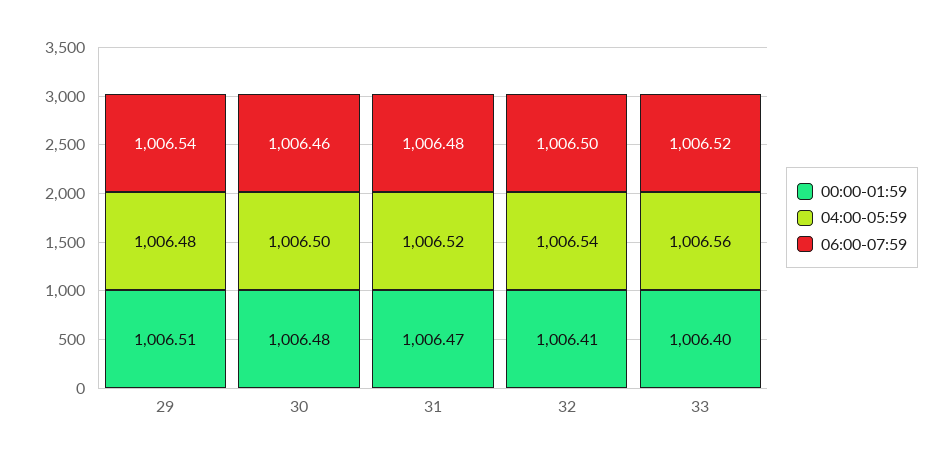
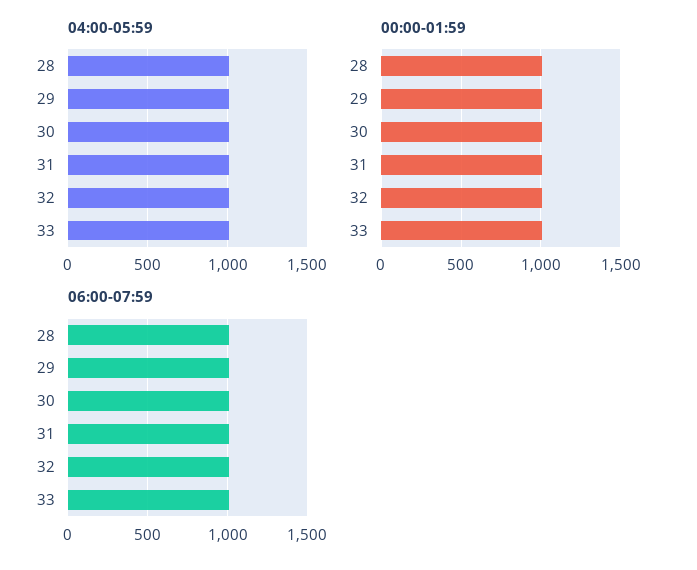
  {
    "00:00-01:59": {
      "29": 1006.51,
      "30": 1006.48,
      "31": 1006.47,
      "32": 1006.41,
-     "33": 1006.4
+     "33": 1006.4,
+     "28": 1000
    },
    "04:00-05:59": {
      "29": 1006.48,
      "30": 1006.5,
      "31": 1006.52,
      "32": 1006.54,
-     "33": 1006.56
+     "33": 1006.56,
+     "28": 1000
    },
    "06:00-07:59": {
      "29": 1006.54,
      "30": 1006.46,
      "31": 1006.48,
      "32": 1006.5,
-     "33": 1006.52
+     "33": 1006.52,
+     "28": 1000
    }
  }

